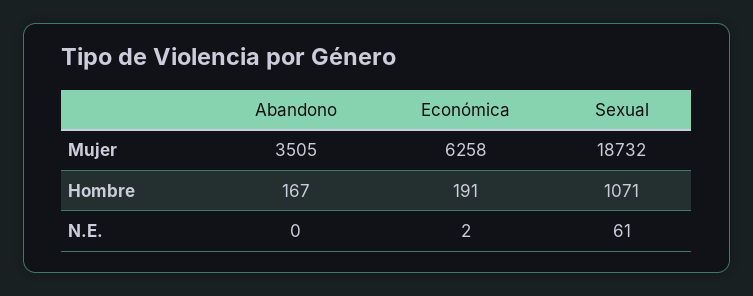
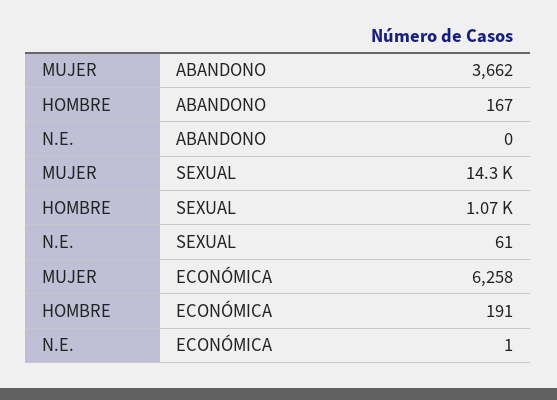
  {
    "Abandono": {
-     "Mujer": 3505,
+     "Mujer": 3662,
      "Hombre": 167,
      "N.E.": 0
    },
    "Económica": {
      "Mujer": 6258,
      "Hombre": 191,
-     "N.E.": 2
+     "N.E.": 1
    },
    "Sexual": {
-     "Mujer": 18732,
+     "Mujer": 14300,
      "Hombre": 1071,
      "N.E.": 61
    }
  }

